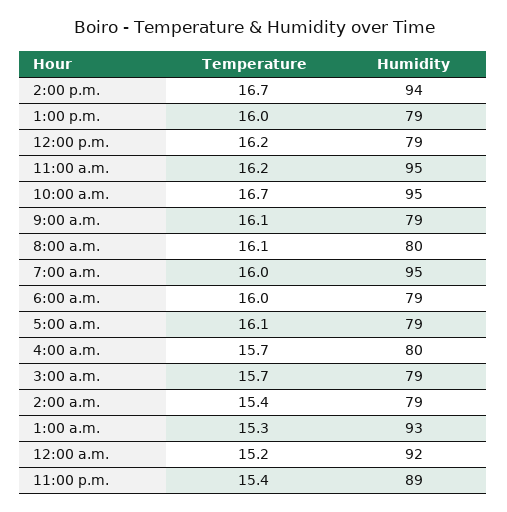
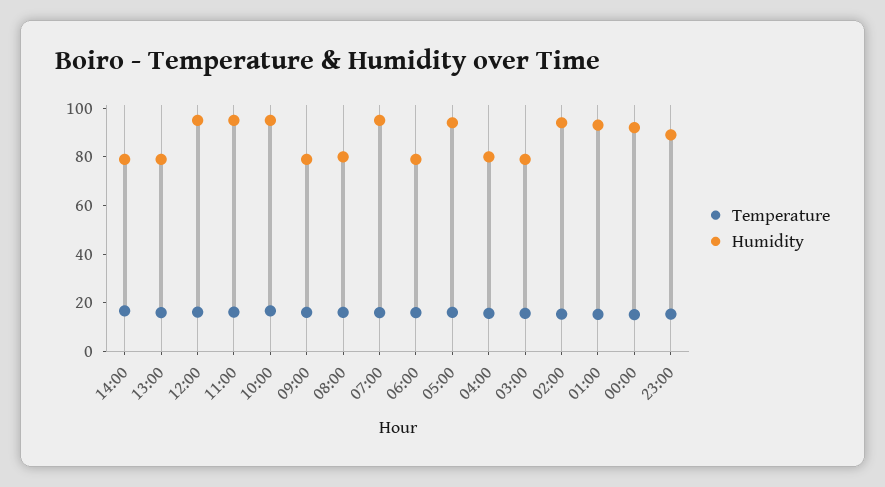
  {
    "Temperature": {
      "2:00 p.m.": 16.7,
      "1:00 p.m.": 16,
      "12:00 p.m.": 16.2,
      "11:00 a.m.": 16.2,
      "10:00 a.m.": 16.7,
      "9:00 a.m.": 16.1,
      "8:00 a.m.": 16.1,
      "7:00 a.m.": 16,
      "6:00 a.m.": 16,
      "5:00 a.m.": 16.1,
      "4:00 a.m.": 15.7,
      "3:00 a.m.": 15.7,
      "2:00 a.m.": 15.4,
      "1:00 a.m.": 15.3,
      "12:00 a.m.": 15.2,
      "11:00 p.m.": 15.4
    },
    "Humidity": {
-     "2:00 p.m.": 94,
+     "2:00 p.m.": 80,
      "1:00 p.m.": 79,
-     "12:00 p.m.": 79,
+     "12:00 p.m.": 95,
      "11:00 a.m.": 95,
      "10:00 a.m.": 95,
      "9:00 a.m.": 79,
      "8:00 a.m.": 80,
      "7:00 a.m.": 95,
      "6:00 a.m.": 79,
-     "5:00 a.m.": 79,
+     "5:00 a.m.": 95,
      "4:00 a.m.": 80,
      "3:00 a.m.": 79,
-     "2:00 a.m.": 79,
+     "2:00 a.m.": 95,
      "1:00 a.m.": 93,
      "12:00 a.m.": 92,
      "11:00 p.m.": 89
    }
  }

